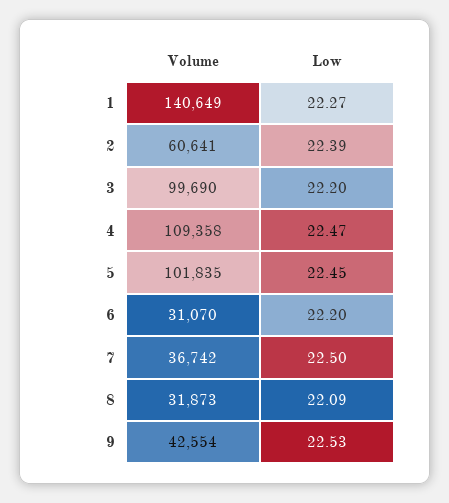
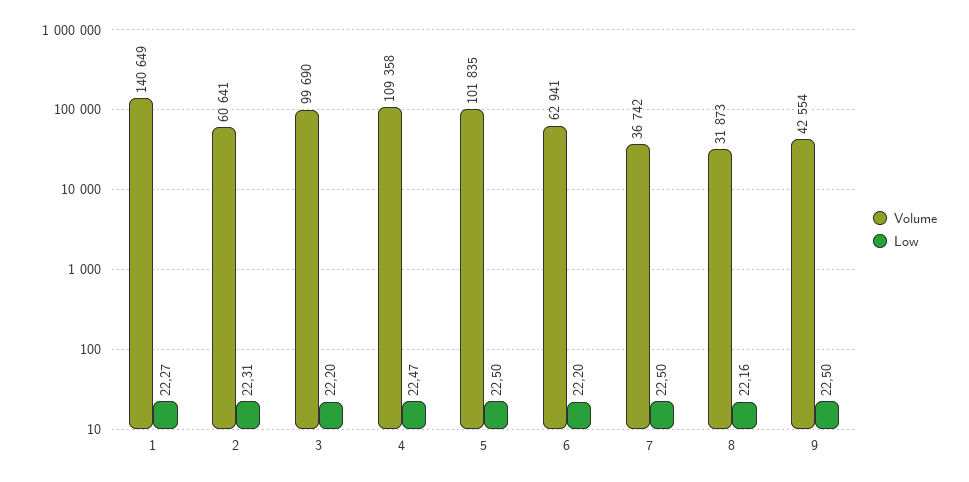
  {
    "Volume": {
      "1": 140649,
      "2": 60641,
      "3": 99690,
      "4": 109358,
      "5": 101835,
-     "6": 31070,
+     "6": 62941,
      "7": 36742,
      "8": 31873,
      "9": 42554
    },
    "Low": {
      "1": 22.27,
-     "2": 22.39,
+     "2": 22.31,
      "3": 22.2,
      "4": 22.47,
-     "5": 22.45,
+     "5": 22.5,
      "6": 22.2,
      "7": 22.5,
-     "8": 22.09,
+     "8": 22.16,
-     "9": 22.53
+     "9": 22.5
    }
  }

